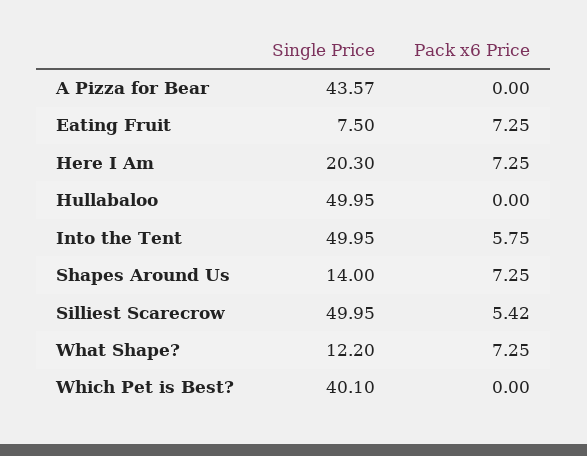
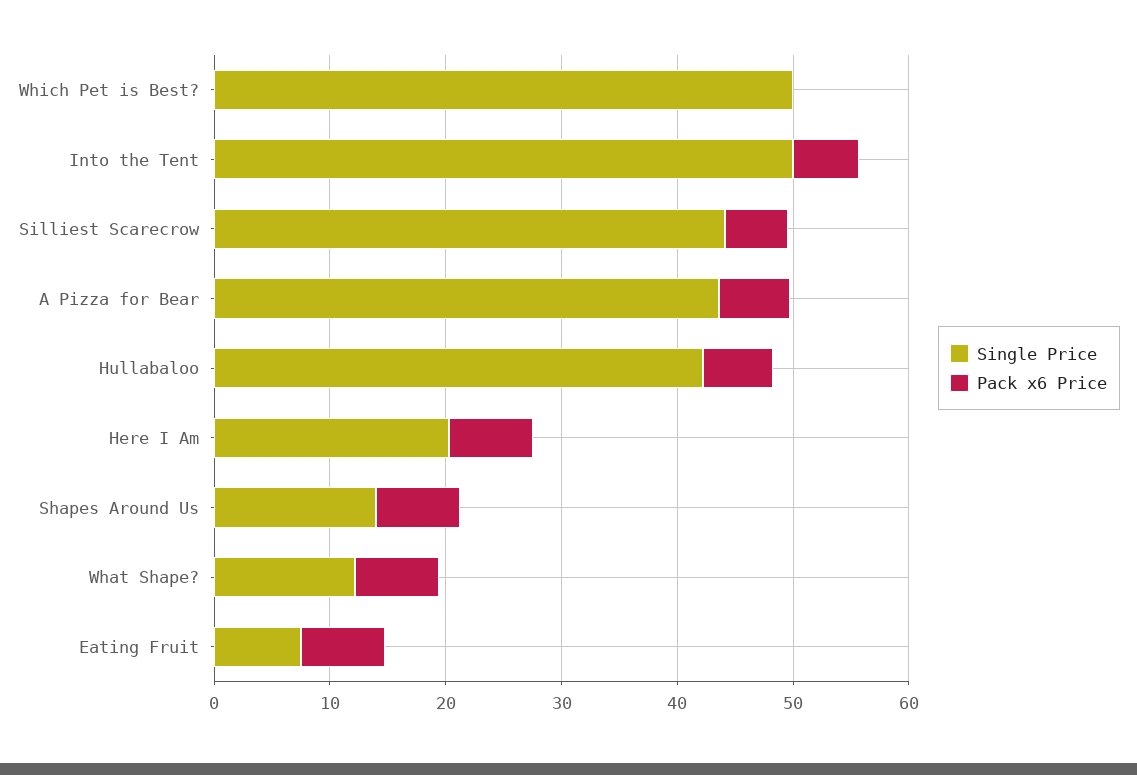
  {
    "Single Price": {
      "A Pizza for Bear": 43.57,
      "Eating Fruit": 7.5,
      "Here I Am": 20.3,
-     "Hullabaloo": 49.95,
+     "Hullabaloo": 42,
      "Into the Tent": 49.95,
      "Shapes Around Us": 14,
-     "Silliest Scarecrow": 49.95,
+     "Silliest Scarecrow": 44,
      "What Shape?": 12.2,
-     "Which Pet is Best?": 40.1
+     "Which Pet is Best?": 50
    },
    "Pack x6 Price": {
-     "A Pizza for Bear": 0,
+     "A Pizza for Bear": 6,
      "Eating Fruit": 7.25,
      "Here I Am": 7.25,
-     "Hullabaloo": 0,
+     "Hullabaloo": 6,
      "Into the Tent": 5.75,
      "Shapes Around Us": 7.25,
      "Silliest Scarecrow": 5.42,
      "What Shape?": 7.25,
      "Which Pet is Best?": 0
    }
  }

